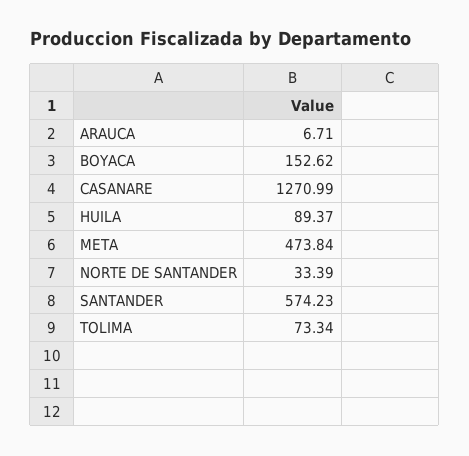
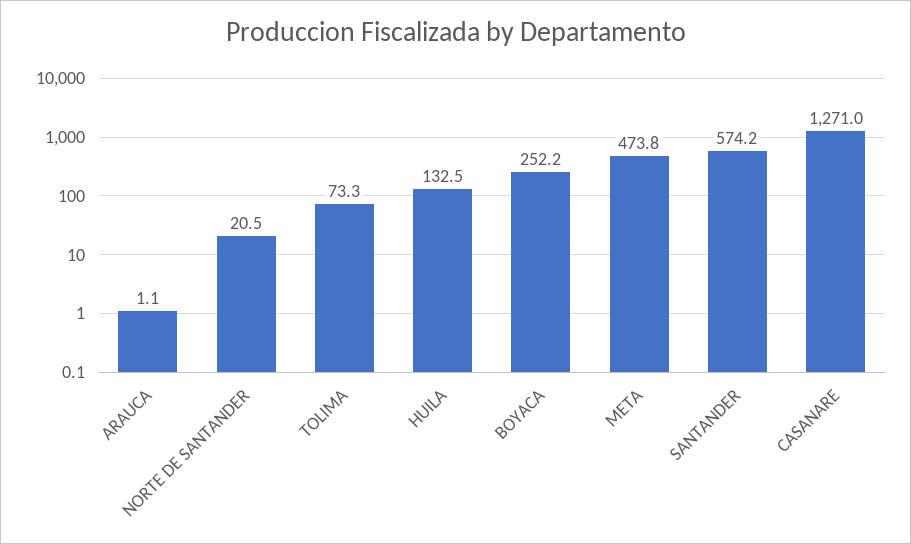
  {
-   "ARAUCA": 6.71,
+   "ARAUCA": 1.1,
-   "BOYACA": 152.62,
+   "BOYACA": 252.2,
    "CASANARE": 1270.99,
-   "HUILA": 89.37,
+   "HUILA": 132.5,
    "META": 473.84,
-   "NORTE DE SANTANDER": 33.39,
+   "NORTE DE SANTANDER": 20.5,
    "SANTANDER": 574.23,
    "TOLIMA": 73.34
  }

